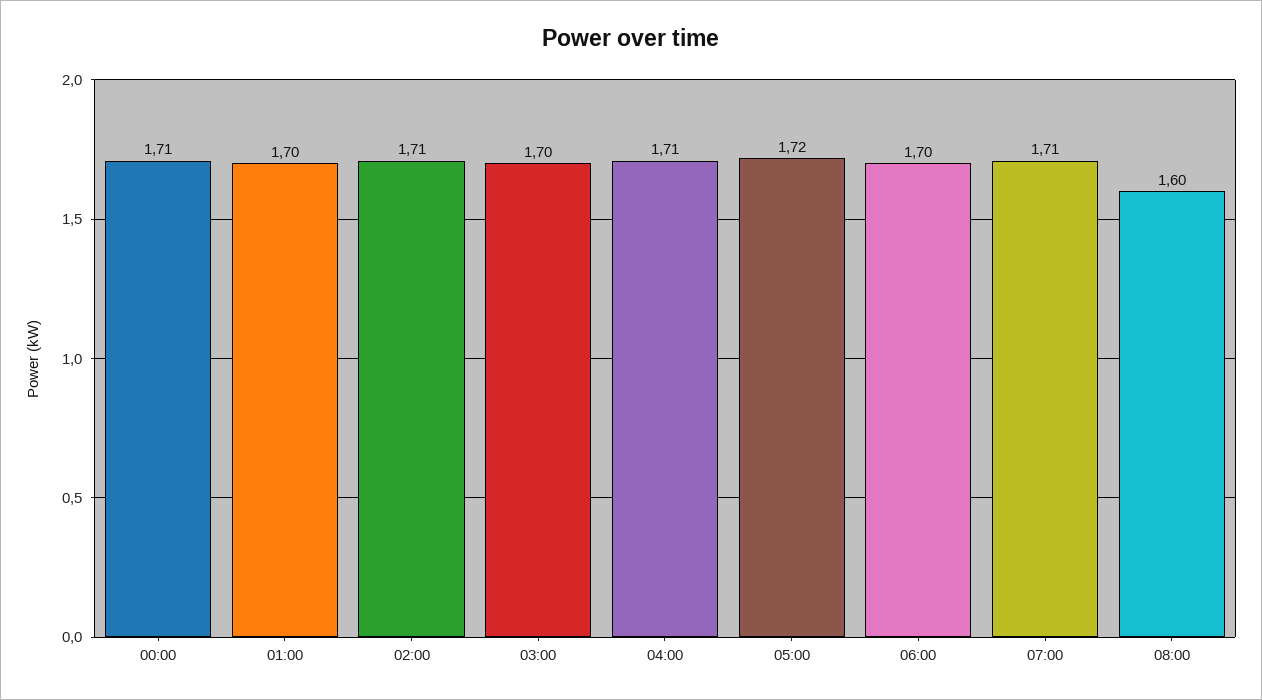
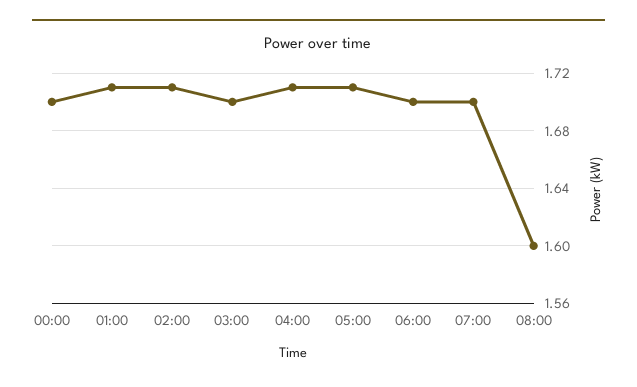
  {
-   "00:00": 1.71,
+   "00:00": 1.7,
-   "01:00": 1.7,
+   "01:00": 1.71,
    "02:00": 1.71,
    "03:00": 1.7,
    "04:00": 1.71,
-   "05:00": 1.72,
+   "05:00": 1.71,
    "06:00": 1.7,
-   "07:00": 1.71,
+   "07:00": 1.7,
    "08:00": 1.6
  }

